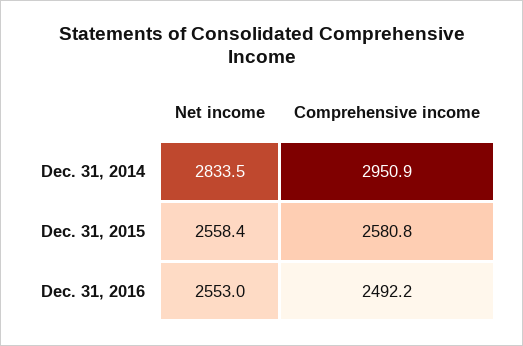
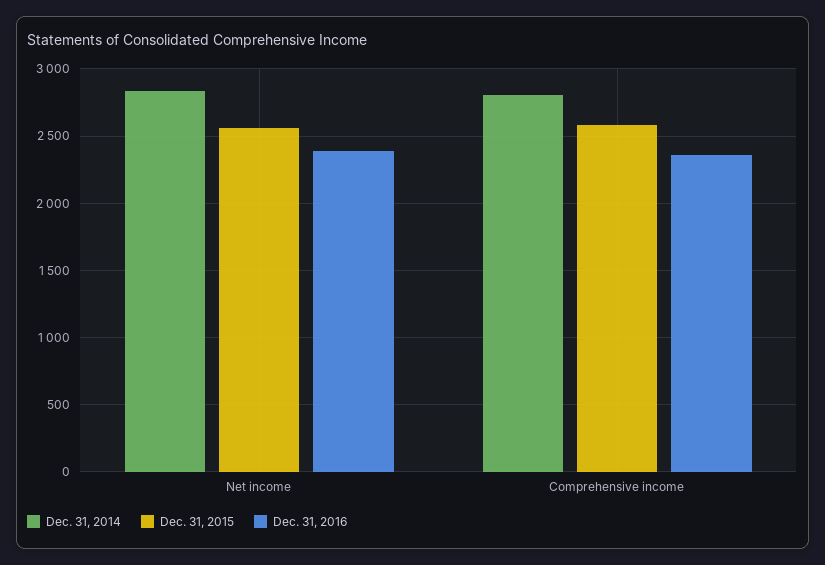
  {
    "Dec. 31, 2014": {
      "Net income": 2833.5,
-     "Comprehensive income": 2950.9
+     "Comprehensive income": 2800
    },
    "Dec. 31, 2015": {
      "Net income": 2558.4,
      "Comprehensive income": 2580.8
    },
    "Dec. 31, 2016": {
-     "Net income": 2553,
+     "Net income": 2400,
-     "Comprehensive income": 2492.2
+     "Comprehensive income": 2350
    }
  }

